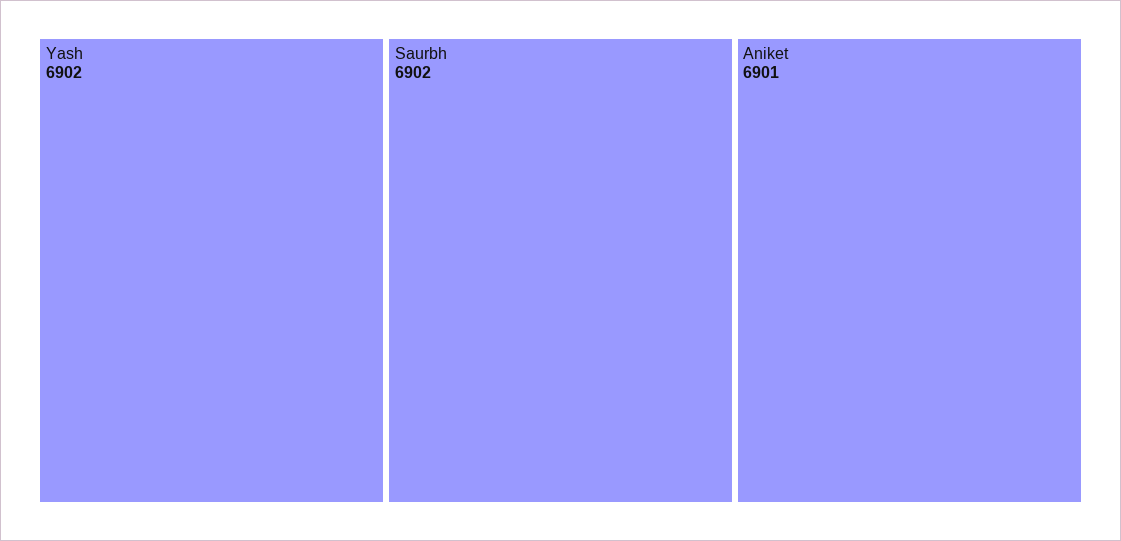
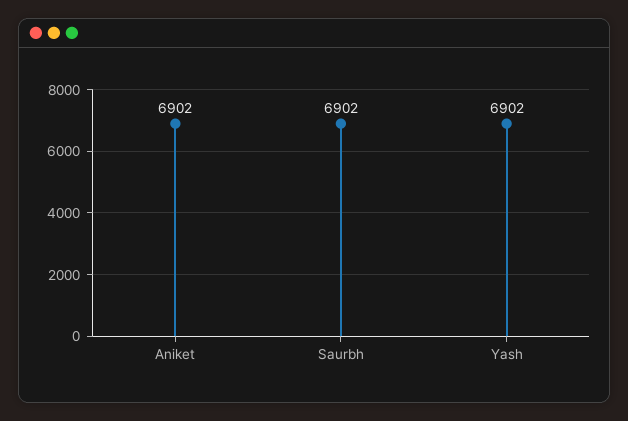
  {
    "Yash": 6902,
    "Saurbh": 6902,
-   "Aniket": 6901
+   "Aniket": 6902
  }

